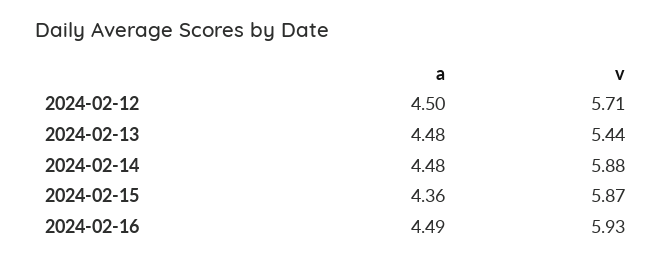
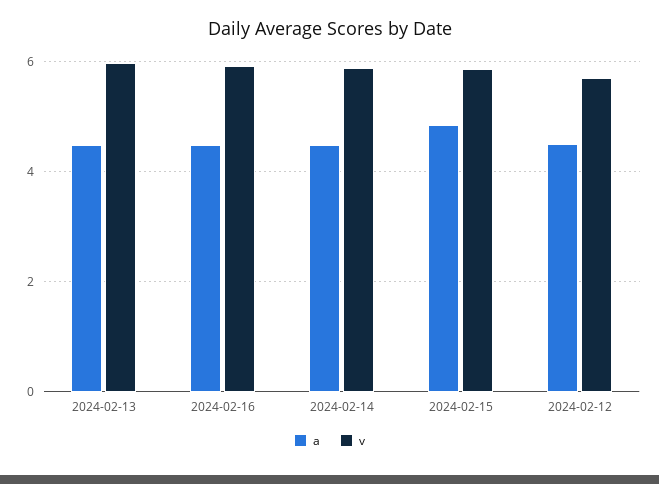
  {
    "a": {
      "2024-02-12": 4.5,
      "2024-02-13": 4.48,
      "2024-02-14": 4.48,
-     "2024-02-15": 4.36,
+     "2024-02-15": 4.8,
      "2024-02-16": 4.49
    },
    "v": {
      "2024-02-12": 5.71,
-     "2024-02-13": 5.44,
+     "2024-02-13": 6,
      "2024-02-14": 5.88,
      "2024-02-15": 5.87,
      "2024-02-16": 5.93
    }
  }

